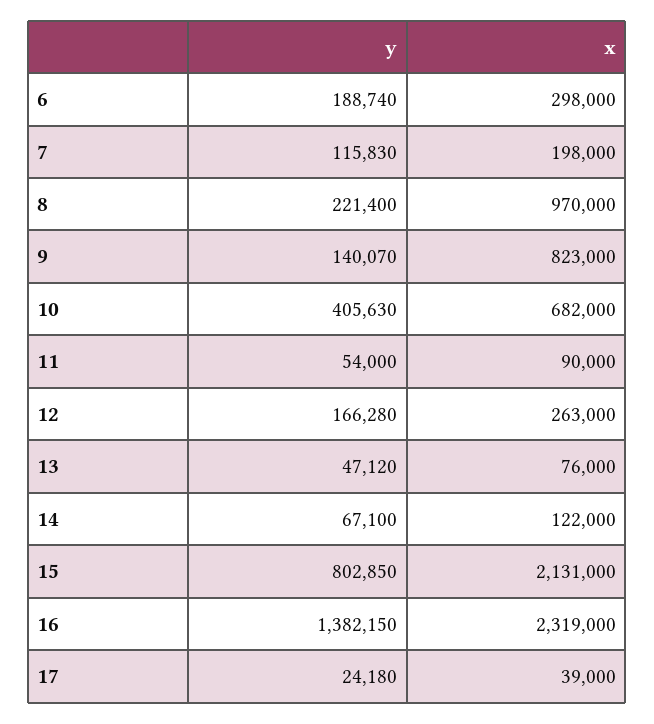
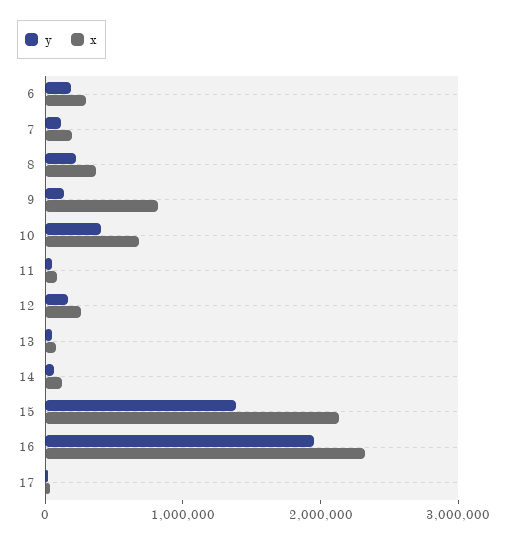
  {
    "y": {
      "6": 188740,
      "7": 115830,
      "8": 221400,
      "9": 140070,
      "10": 405630,
      "11": 54000,
      "12": 166280,
      "13": 47120,
      "14": 67100,
-     "15": 802850,
+     "15": 1400000,
-     "16": 1382150,
+     "16": 2000000,
      "17": 24180
    },
    "x": {
      "6": 298000,
      "7": 198000,
-     "8": 970000,
+     "8": 400000,
      "9": 823000,
      "10": 682000,
      "11": 90000,
      "12": 263000,
      "13": 76000,
      "14": 122000,
      "15": 2131000,
      "16": 2319000,
      "17": 39000
    }
  }

